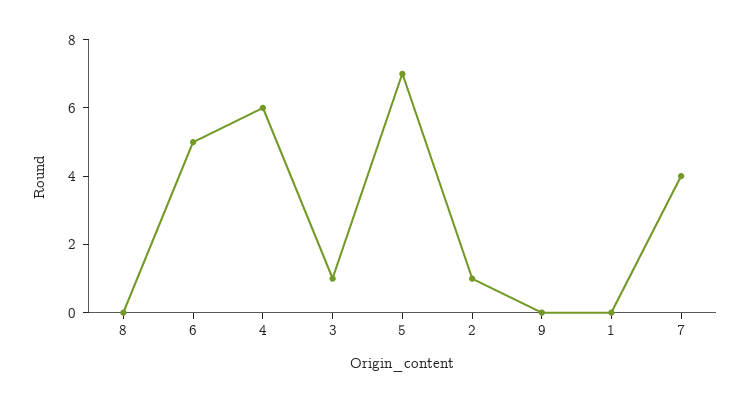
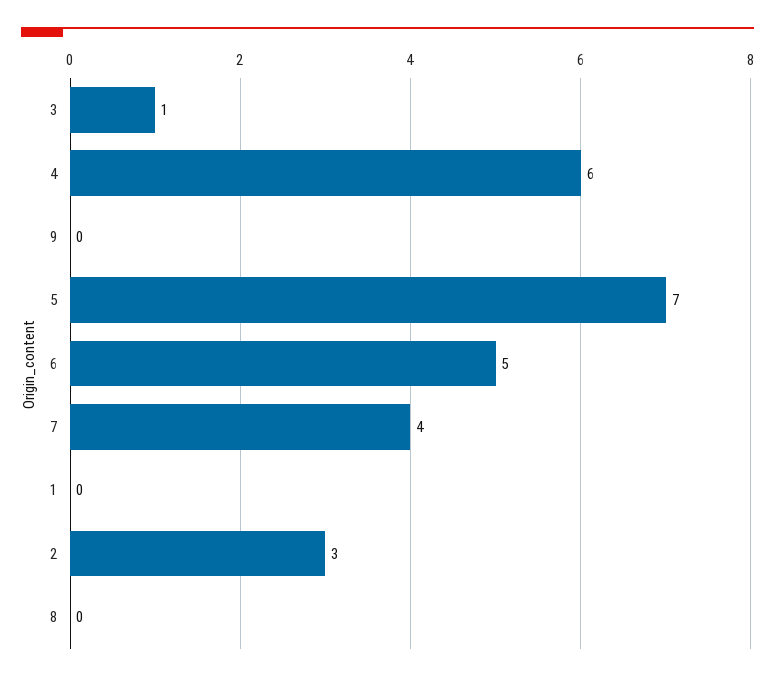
  {
    "8": 0,
    "6": 5,
    "4": 6,
    "3": 1,
    "5": 7,
-   "2": 1,
+   "2": 3,
    "9": 0,
    "1": 0,
    "7": 4
  }

